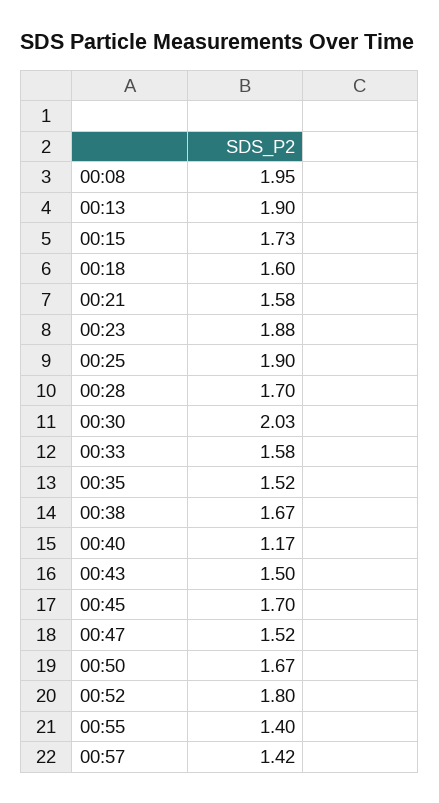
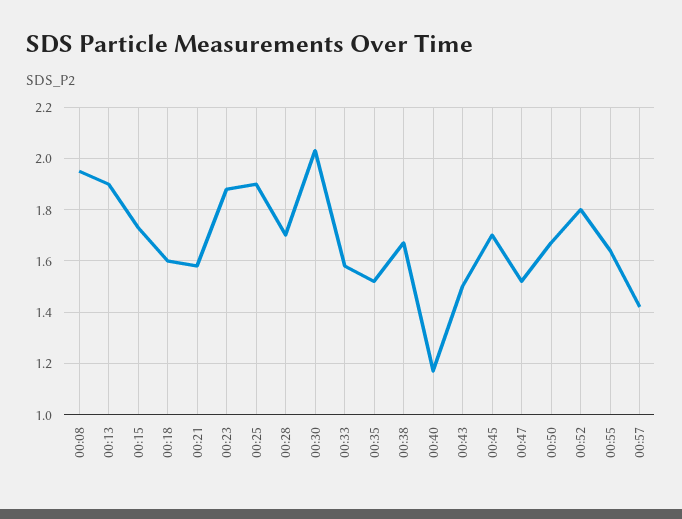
  {
    "00:08": 1.95,
    "00:13": 1.9,
    "00:15": 1.73,
    "00:18": 1.6,
    "00:21": 1.58,
    "00:23": 1.88,
    "00:25": 1.9,
    "00:28": 1.7,
    "00:30": 2.03,
    "00:33": 1.58,
    "00:35": 1.52,
    "00:38": 1.67,
    "00:40": 1.17,
    "00:43": 1.5,
    "00:45": 1.7,
    "00:47": 1.52,
    "00:50": 1.67,
    "00:52": 1.8,
-   "00:55": 1.4,
+   "00:55": 1.65,
    "00:57": 1.42
  }

